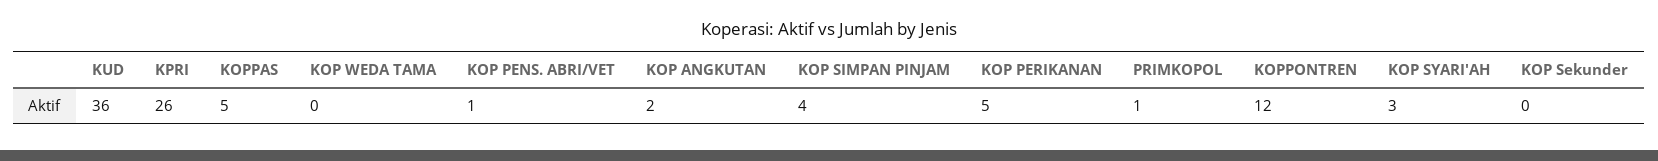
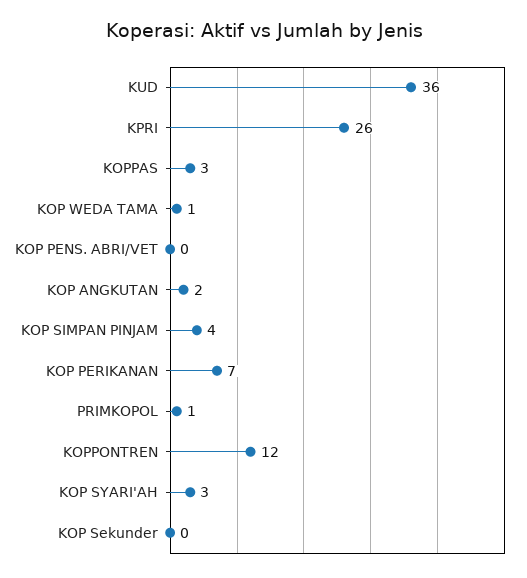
  {
    "KUD": 36,
    "KPRI": 26,
-   "KOPPAS": 5,
+   "KOPPAS": 3,
-   "KOP WEDA TAMA": 0,
+   "KOP WEDA TAMA": 1,
-   "KOP PENS. ABRI/VET": 1,
+   "KOP PENS. ABRI/VET": 0,
    "KOP ANGKUTAN": 2,
    "KOP SIMPAN PINJAM": 4,
-   "KOP PERIKANAN": 5,
+   "KOP PERIKANAN": 7,
    "PRIMKOPOL": 1,
    "KOPPONTREN": 12,
    "KOP SYARI'AH": 3,
    "KOP Sekunder": 0
  }

